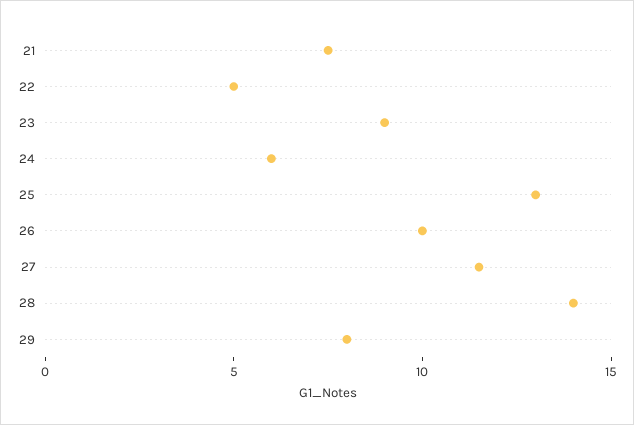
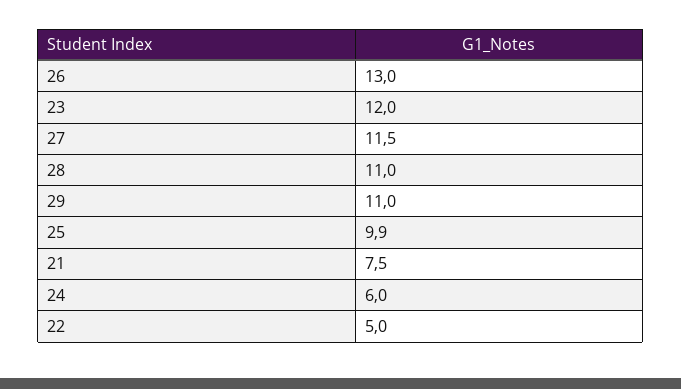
  {
    "21": 7.5,
    "22": 5,
-   "23": 9,
+   "23": 12,
    "24": 6,
-   "25": 13,
+   "25": 9.9,
-   "26": 10,
+   "26": 13,
    "27": 11.5,
-   "28": 14,
+   "28": 11,
-   "29": 8
+   "29": 11
  }

